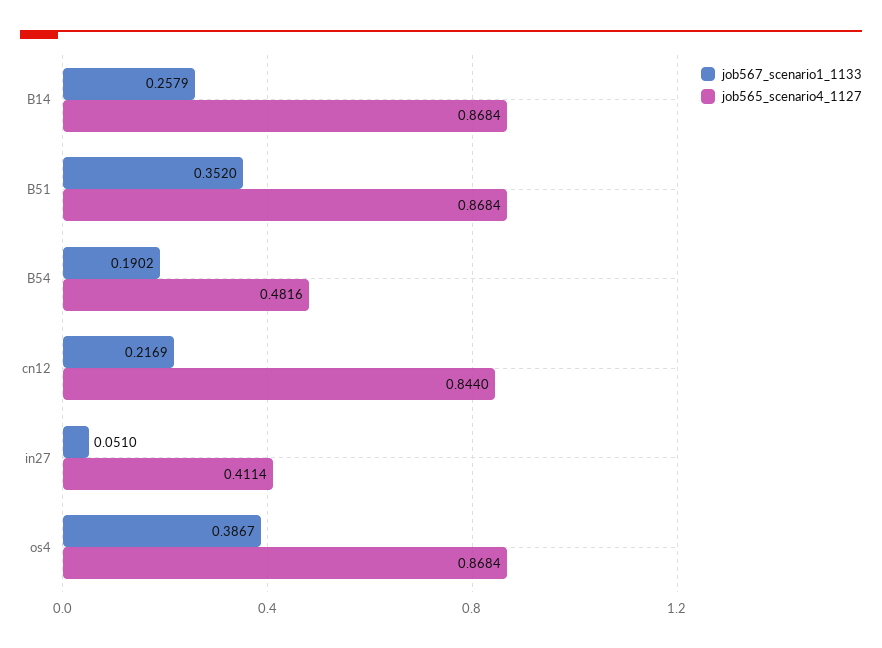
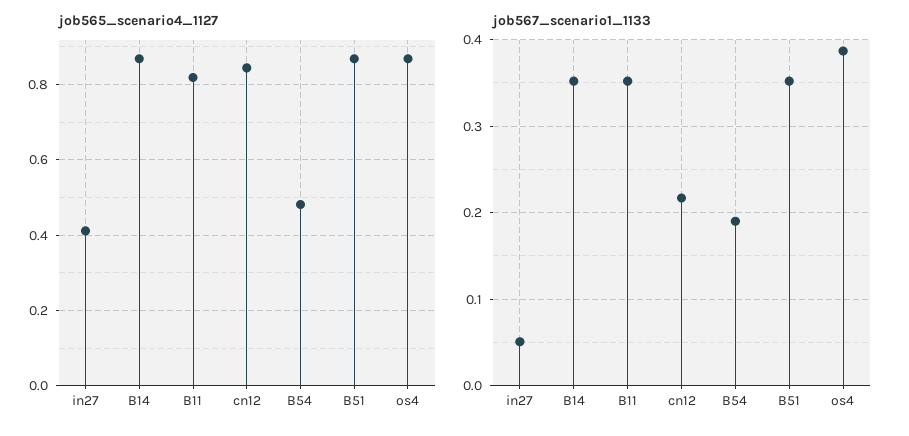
  {
    "job567_scenario1_1133": {
-     "B14": 0.2579,
+     "B14": 0.35,
      "B51": 0.352,
      "B54": 0.1902,
      "cn12": 0.2169,
      "in27": 0.051,
-     "os4": 0.3867
+     "os4": 0.3867,
+     "B11": 0.35
    },
    "job565_scenario4_1127": {
      "B14": 0.8684,
      "B51": 0.8684,
      "B54": 0.4816,
      "cn12": 0.844,
      "in27": 0.4114,
-     "os4": 0.8684
+     "os4": 0.8684,
+     "B11": 0.82
    }
  }

